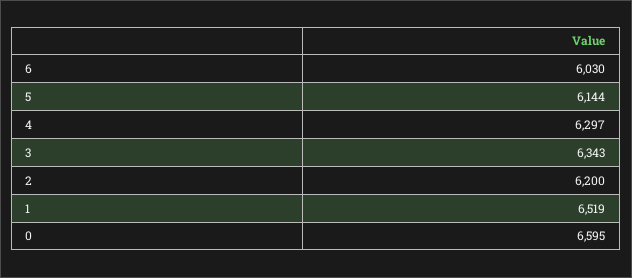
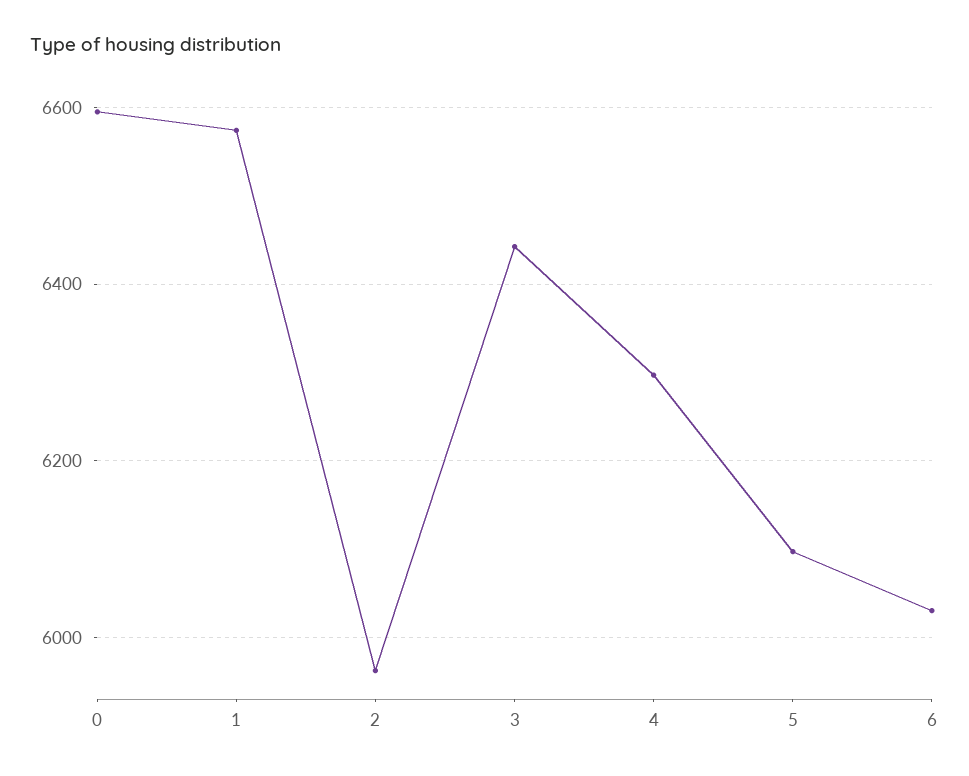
  {
    "6": 6030,
-   "5": 6144,
+   "5": 6100,
    "4": 6297,
-   "3": 6343,
+   "3": 6440,
-   "2": 6200,
+   "2": 5960,
-   "1": 6519,
+   "1": 6580,
    "0": 6595
  }

